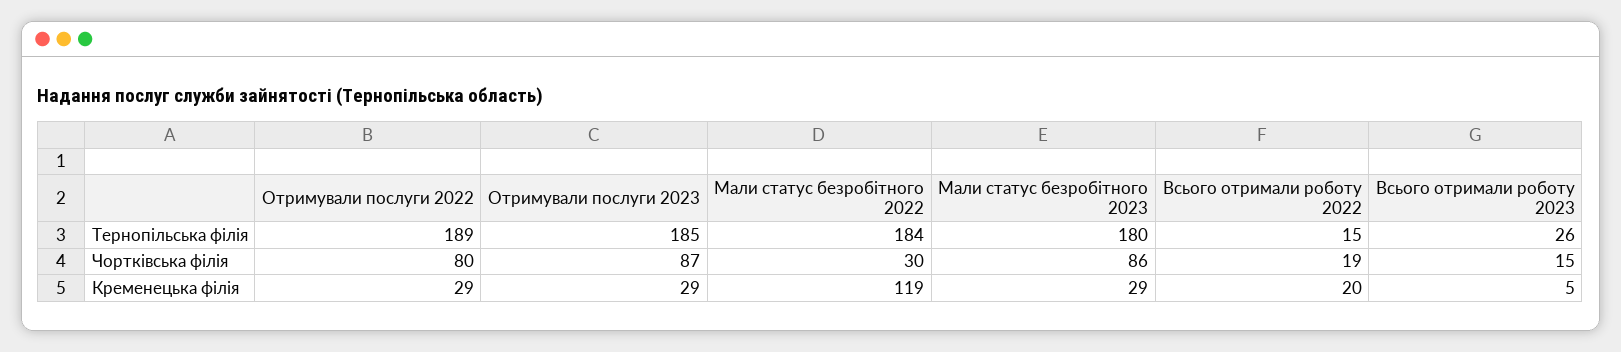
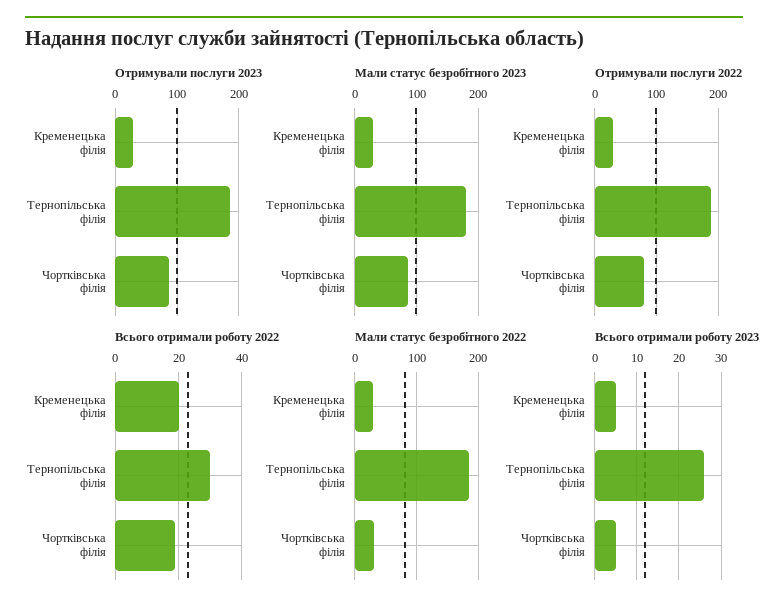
  {
    "Отримували послуги 2022": {
      "Тернопільська філія": 189,
      "Чортківська філія": 80,
      "Кременецька філія": 29
    },
    "Отримували послуги 2023": {
      "Тернопільська філія": 185,
      "Чортківська філія": 87,
      "Кременецька філія": 29
    },
    "Мали статус безробітного 2022": {
      "Тернопільська філія": 184,
      "Чортківська філія": 30,
-     "Кременецька філія": 119
+     "Кременецька філія": 30
    },
    "Мали статус безробітного 2023": {
      "Тернопільська філія": 180,
      "Чортківська філія": 86,
      "Кременецька філія": 29
    },
    "Всього отримали роботу 2022": {
-     "Тернопільська філія": 15,
+     "Тернопільська філія": 30,
      "Чортківська філія": 19,
      "Кременецька філія": 20
    },
    "Всього отримали роботу 2023": {
      "Тернопільська філія": 26,
-     "Чортківська філія": 15,
+     "Чортківська філія": 5,
      "Кременецька філія": 5
    }
  }

